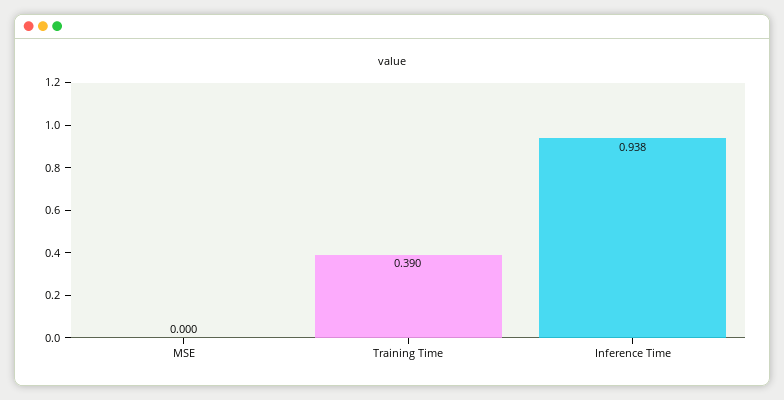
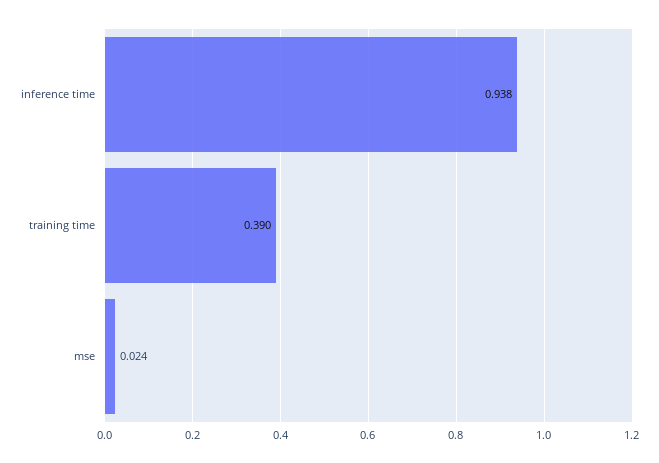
  {
-   "MSE": 0,
+   "MSE": 0.024,
    "Training Time": 0.39,
    "Inference Time": 0.938
  }

